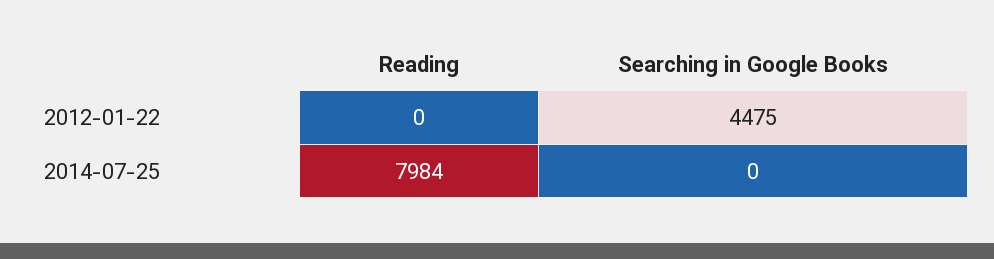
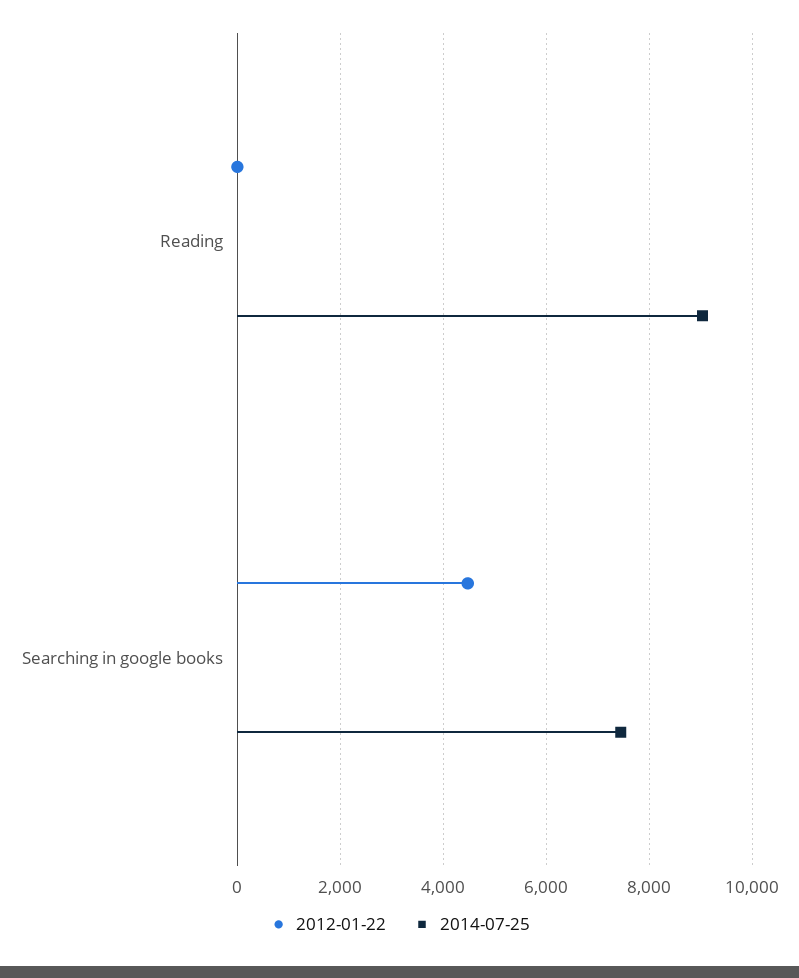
  {
    "2012-01-22": {
      "Reading": 0,
      "Searching in Google Books": 4475
    },
    "2014-07-25": {
-     "Reading": 7984,
+     "Reading": 9000,
-     "Searching in Google Books": 0
+     "Searching in Google Books": 7400
    }
  }

